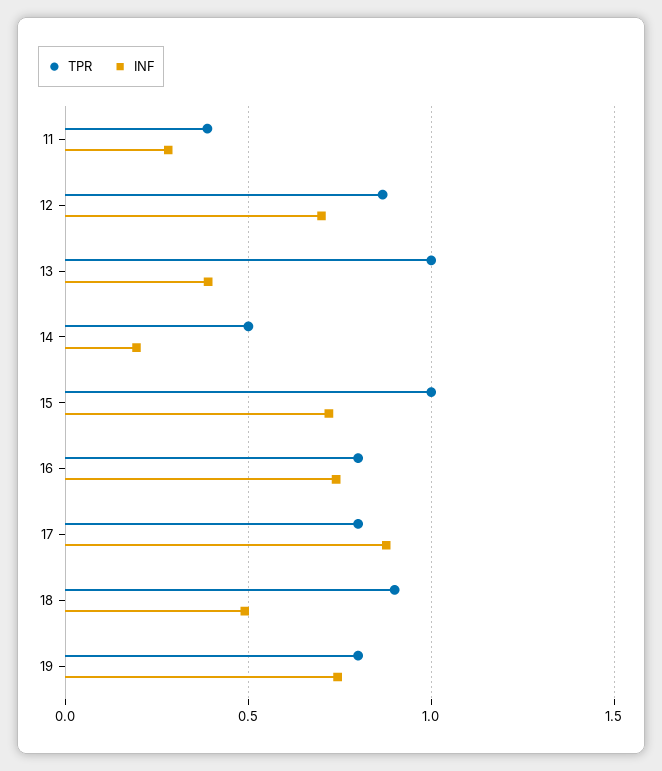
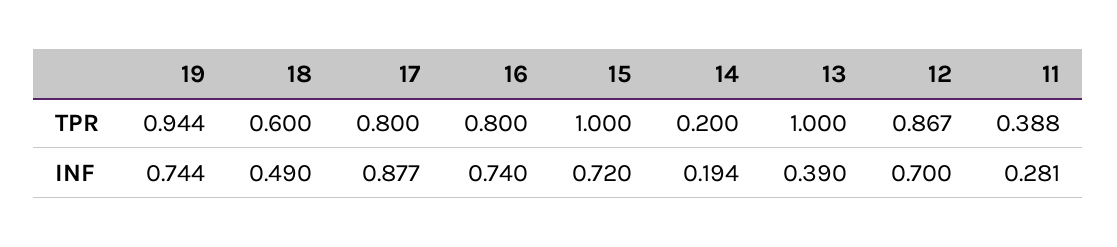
  {
    "TPR": {
      "11": 0.388,
      "12": 0.867,
      "13": 1,
-     "14": 0.5,
+     "14": 0.2,
      "15": 1,
      "16": 0.8,
      "17": 0.8,
-     "18": 0.9,
+     "18": 0.6,
-     "19": 0.8
+     "19": 0.944
    },
    "INF": {
      "11": 0.281,
      "12": 0.7,
      "13": 0.39,
      "14": 0.194,
      "15": 0.72,
      "16": 0.74,
      "17": 0.877,
      "18": 0.49,
      "19": 0.744
    }
  }

